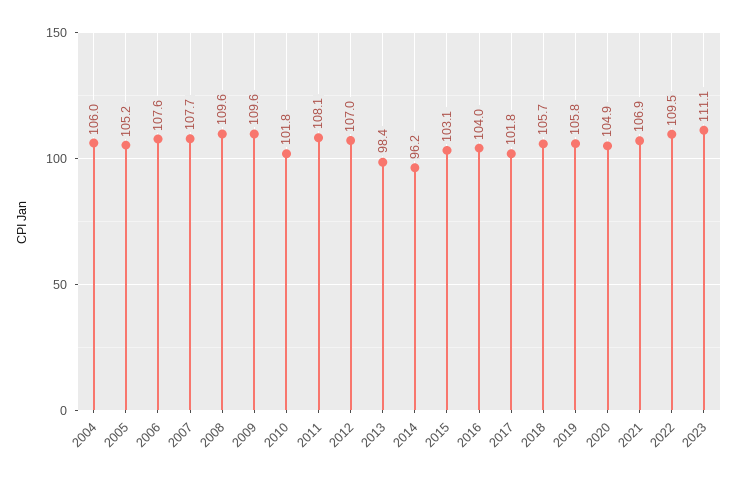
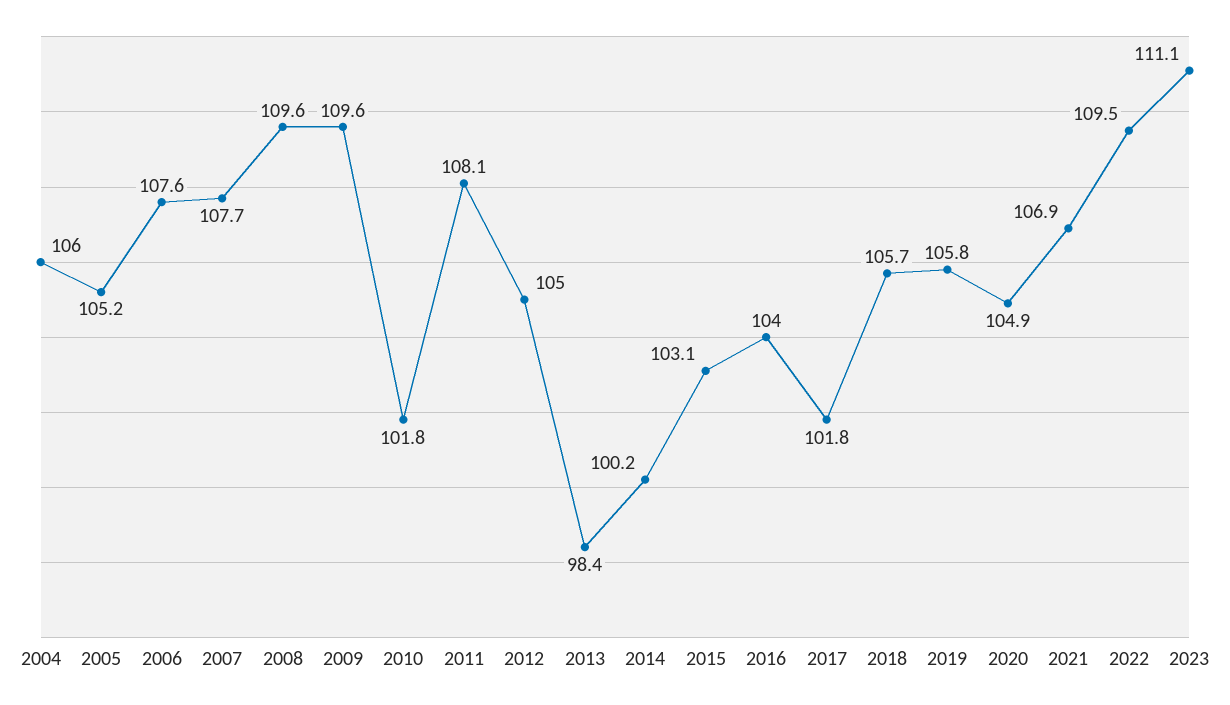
  {
    "2004": 106,
    "2005": 105.2,
    "2006": 107.6,
    "2007": 107.7,
    "2008": 109.6,
    "2009": 109.6,
    "2010": 101.8,
    "2011": 108.1,
-   "2012": 107,
+   "2012": 105,
    "2013": 98.4,
-   "2014": 96.2,
+   "2014": 100.2,
    "2015": 103.1,
    "2016": 104,
    "2017": 101.8,
    "2018": 105.7,
    "2019": 105.8,
    "2020": 104.9,
    "2021": 106.9,
    "2022": 109.5,
    "2023": 111.1
  }

